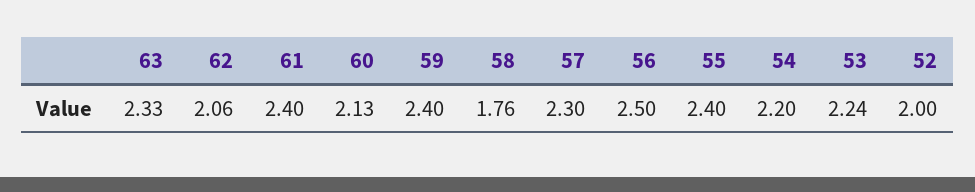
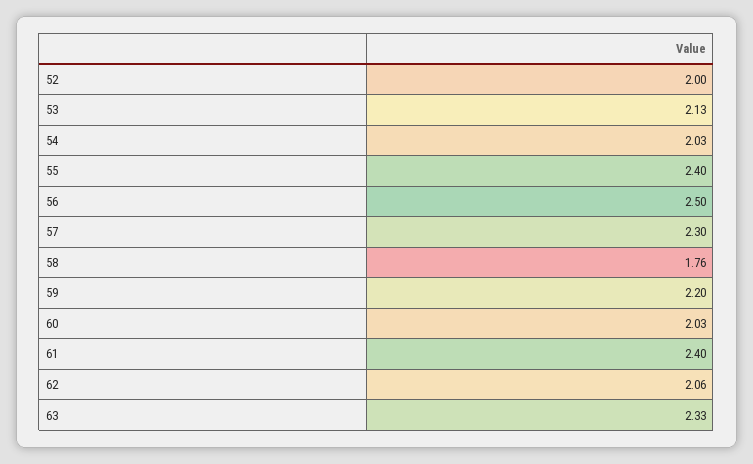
  {
    "63": 2.33,
    "62": 2.06,
    "61": 2.4,
-   "60": 2.13,
+   "60": 2.03,
-   "59": 2.4,
+   "59": 2.2,
    "58": 1.76,
    "57": 2.3,
    "56": 2.5,
    "55": 2.4,
-   "54": 2.2,
+   "54": 2.03,
-   "53": 2.24,
+   "53": 2.13,
    "52": 2
  }

